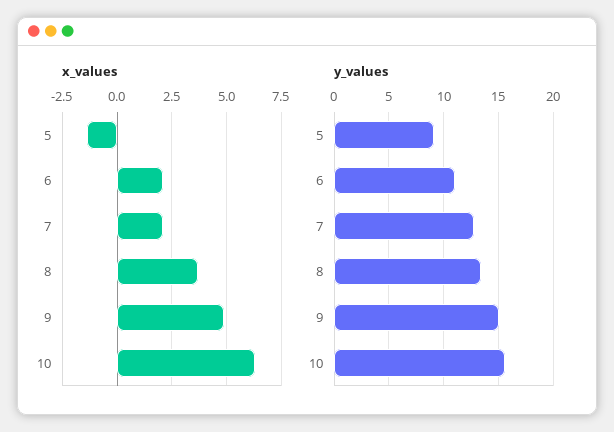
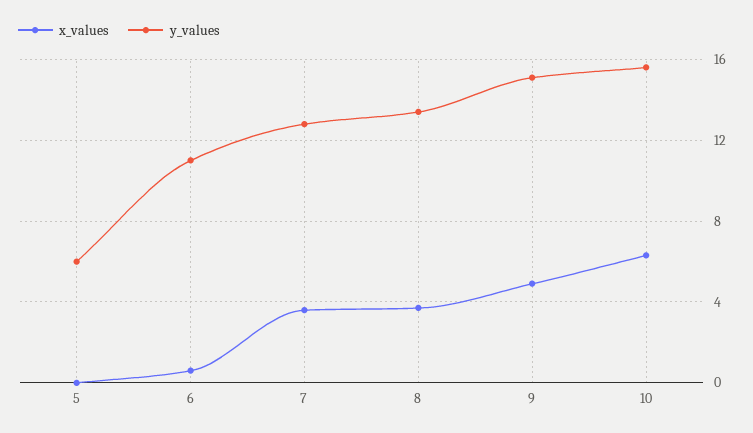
  {
    "x_values": {
-     "5": -1.5,
+     "5": 0,
-     "6": 2,
+     "6": 0.5,
-     "7": 2,
+     "7": 3.5,
      "8": 3.5,
      "9": 5,
      "10": 6.5
    },
    "y_values": {
-     "5": 9,
+     "5": 6,
      "6": 11,
      "7": 13,
      "8": 13.5,
      "9": 15,
      "10": 15.5
    }
  }

